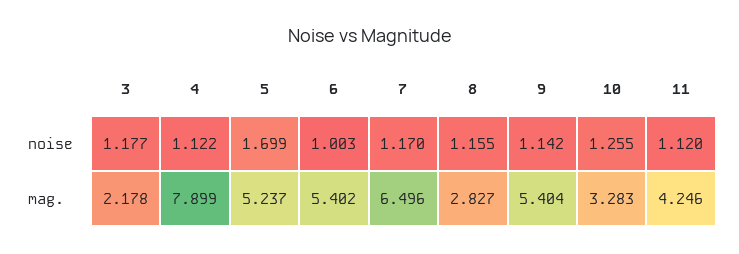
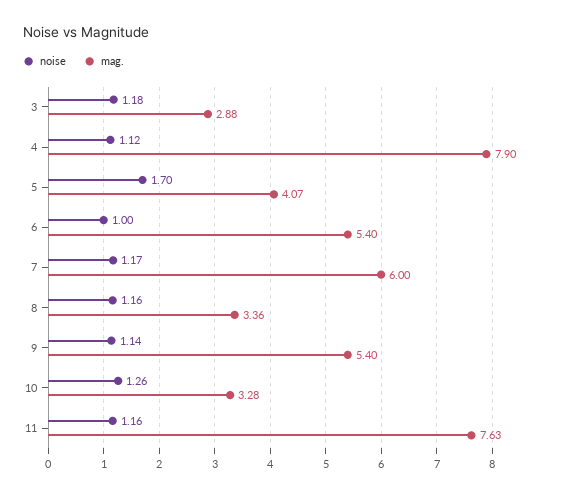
  {
    "noise": {
      "3": 1.177,
      "4": 1.122,
      "5": 1.699,
      "6": 1.003,
      "7": 1.17,
      "8": 1.155,
      "9": 1.142,
      "10": 1.255,
-     "11": 1.12
+     "11": 1.16
    },
    "mag.": {
-     "3": 2.178,
+     "3": 2.88,
      "4": 7.899,
-     "5": 5.237,
+     "5": 4.07,
      "6": 5.402,
-     "7": 6.496,
+     "7": 6,
-     "8": 2.827,
+     "8": 3.36,
      "9": 5.404,
      "10": 3.283,
-     "11": 4.246
+     "11": 7.63
    }
  }

